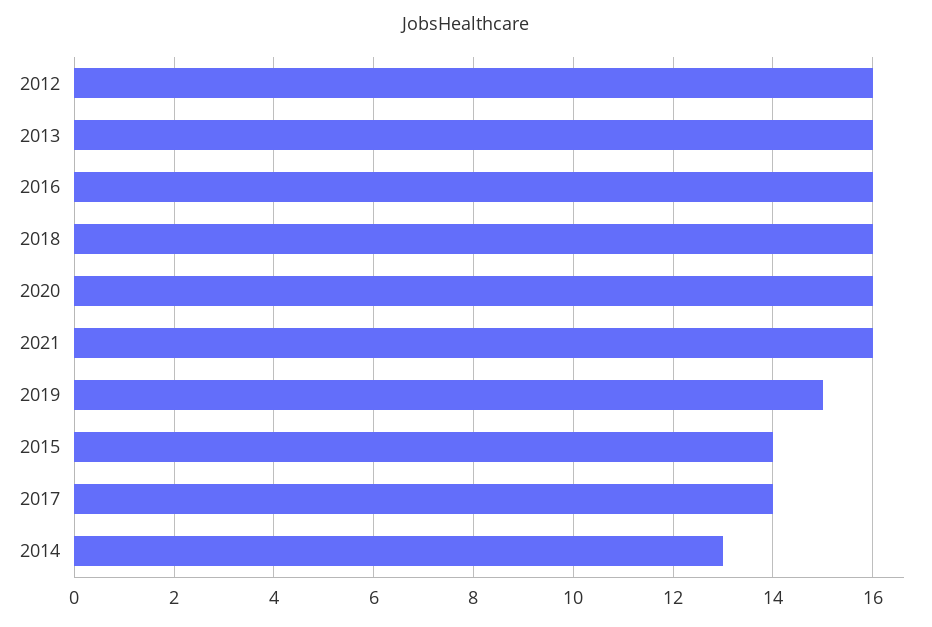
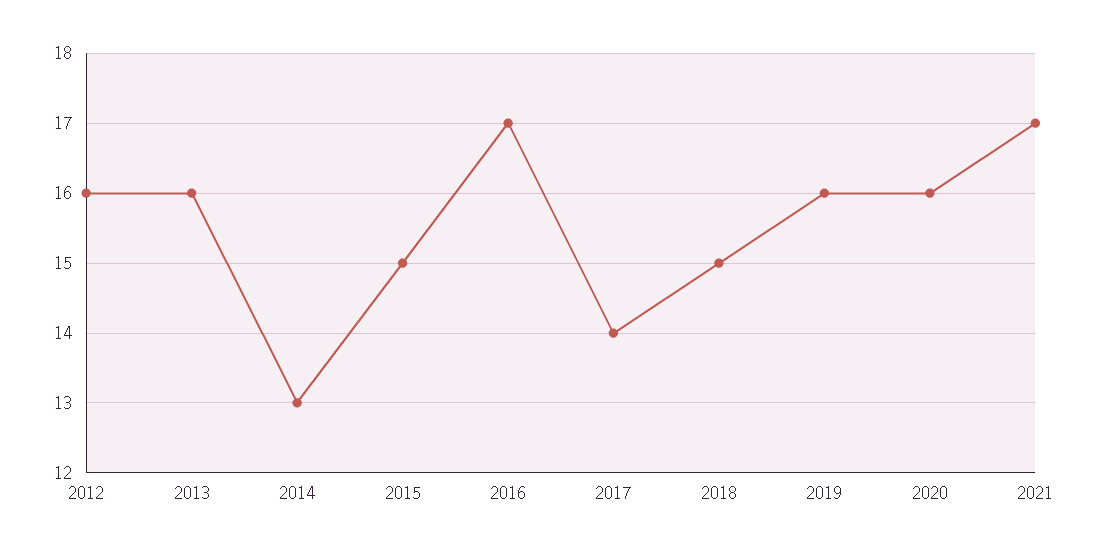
  {
    "2012": 16,
    "2013": 16,
-   "2016": 16,
+   "2016": 17,
-   "2018": 16,
+   "2018": 15,
    "2020": 16,
-   "2021": 16,
+   "2021": 17,
-   "2019": 15,
+   "2019": 16,
-   "2015": 14,
+   "2015": 15,
    "2017": 14,
    "2014": 13
  }

